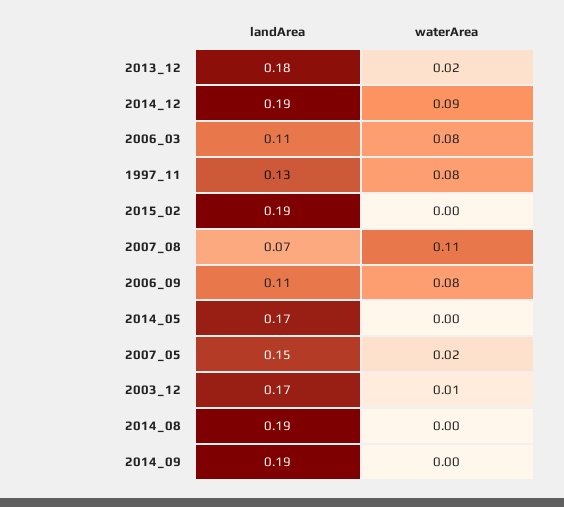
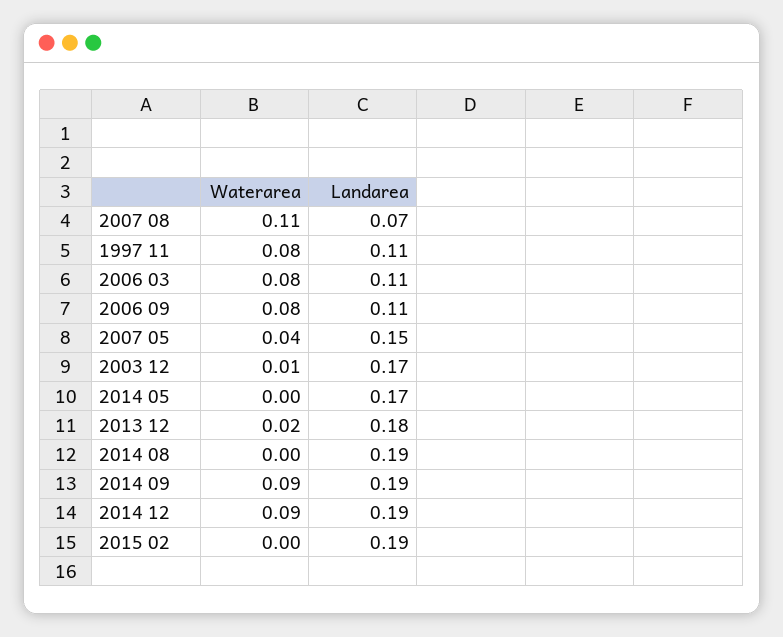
  {
    "landArea": {
      "2013_12": 0.18,
      "2014_12": 0.19,
      "2006_03": 0.11,
-     "1997_11": 0.13,
+     "1997_11": 0.11,
      "2015_02": 0.19,
      "2007_08": 0.07,
      "2006_09": 0.11,
      "2014_05": 0.17,
      "2007_05": 0.15,
      "2003_12": 0.17,
      "2014_08": 0.19,
      "2014_09": 0.19
    },
    "waterArea": {
      "2013_12": 0.02,
      "2014_12": 0.09,
      "2006_03": 0.08,
      "1997_11": 0.08,
      "2015_02": 0,
      "2007_08": 0.11,
      "2006_09": 0.08,
      "2014_05": 0,
-     "2007_05": 0.02,
+     "2007_05": 0.04,
      "2003_12": 0.01,
      "2014_08": 0,
-     "2014_09": 0
+     "2014_09": 0.09
    }
  }

